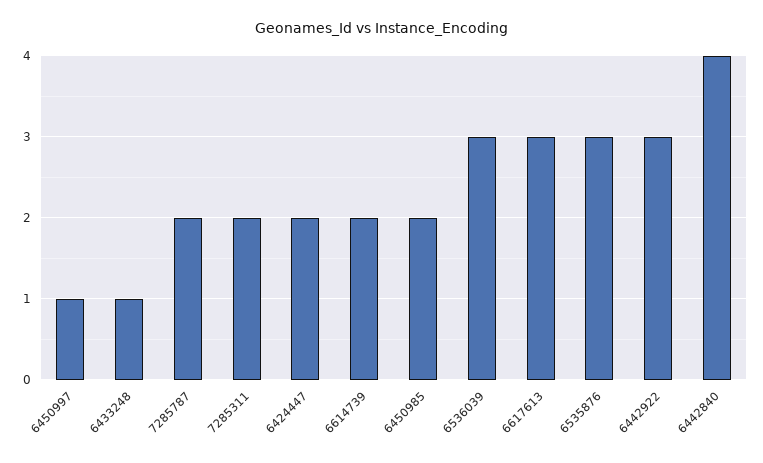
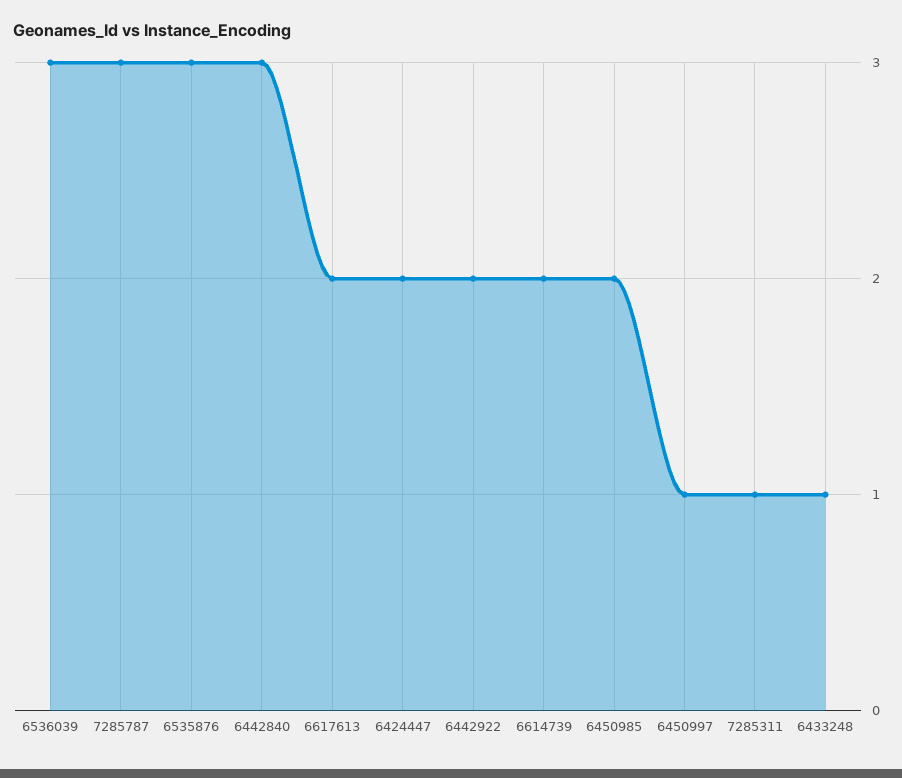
  {
    "6450997": 1,
    "6433248": 1,
-   "7285787": 2,
+   "7285787": 3,
-   "7285311": 2,
+   "7285311": 1,
    "6424447": 2,
    "6614739": 2,
    "6450985": 2,
    "6536039": 3,
-   "6617613": 3,
+   "6617613": 2,
    "6535876": 3,
-   "6442922": 3,
+   "6442922": 2,
-   "6442840": 4
+   "6442840": 3
  }

